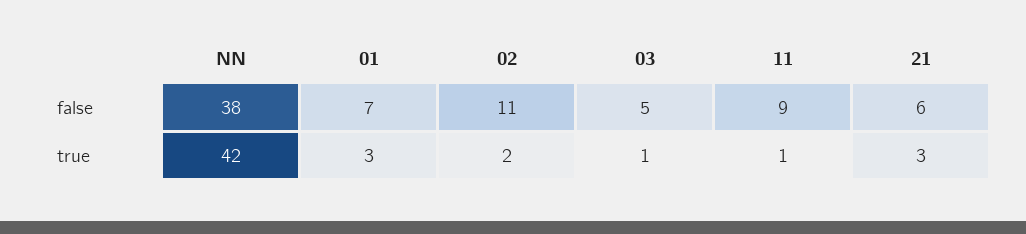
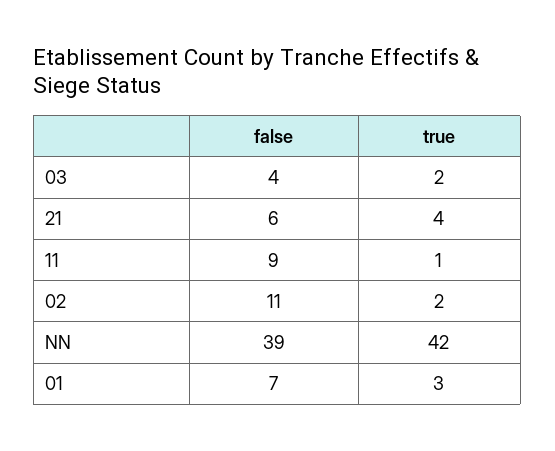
  {
    "NN": {
-     "false": 38,
+     "false": 39,
      "true": 42
    },
    "01": {
      "false": 7,
      "true": 3
    },
    "02": {
      "false": 11,
      "true": 2
    },
    "03": {
-     "false": 5,
+     "false": 4,
-     "true": 1
+     "true": 2
    },
    "11": {
      "false": 9,
      "true": 1
    },
    "21": {
      "false": 6,
-     "true": 3
+     "true": 4
    }
  }

